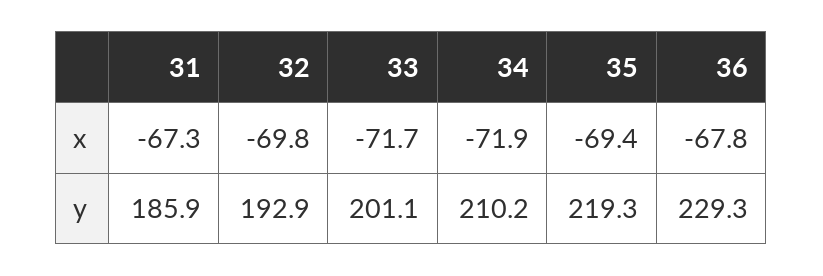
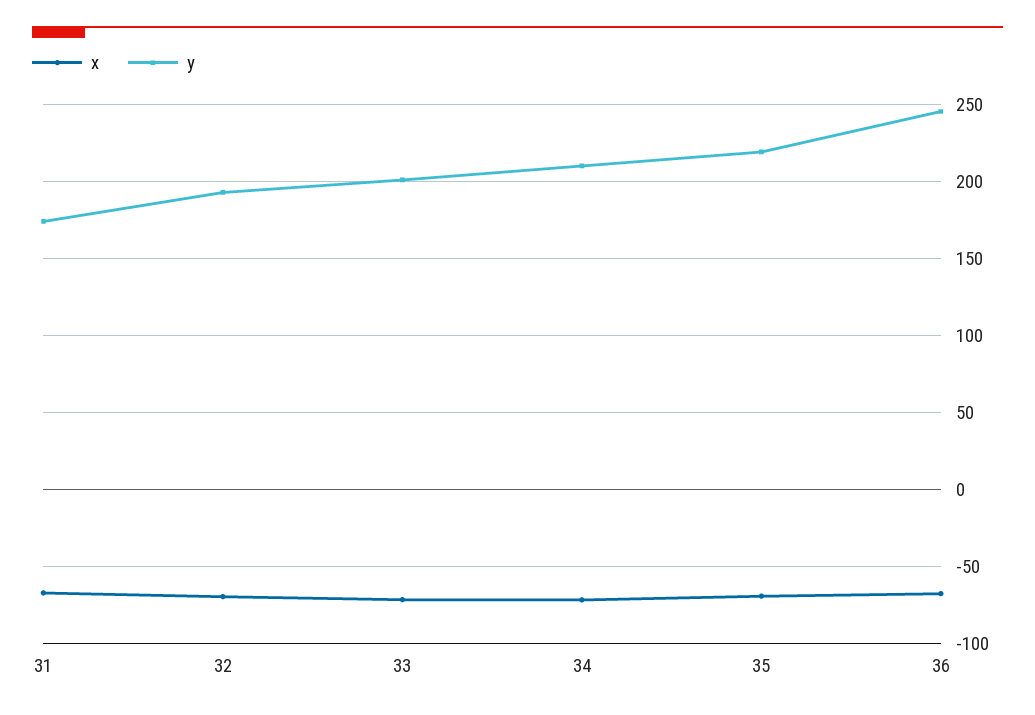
  {
    "x": {
      "31": -67.3,
      "32": -69.8,
      "33": -71.7,
      "34": -71.9,
      "35": -69.4,
      "36": -67.8
    },
    "y": {
-     "31": 185.9,
+     "31": 175,
      "32": 192.9,
      "33": 201.1,
      "34": 210.2,
      "35": 219.3,
-     "36": 229.3
+     "36": 245
    }
  }

